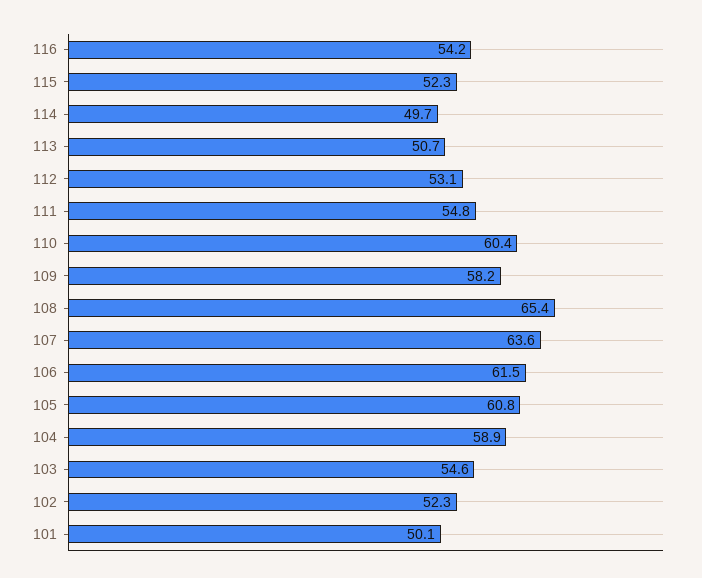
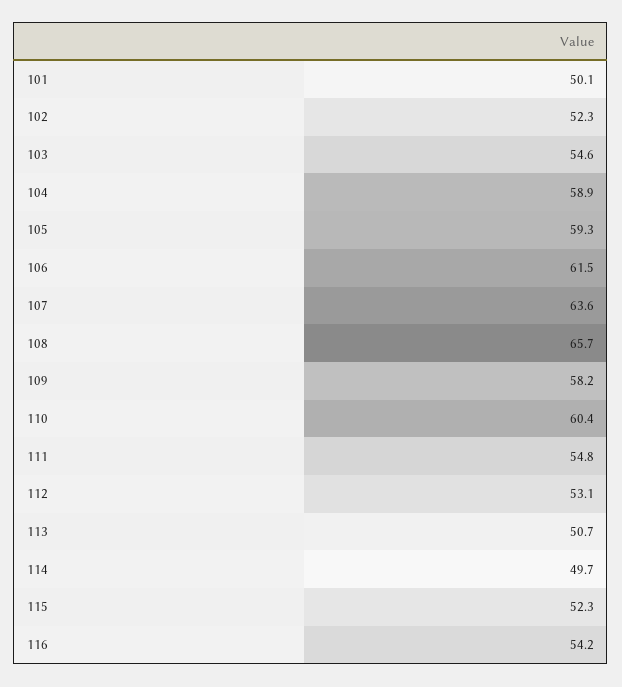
  {
    "116": 54.2,
    "115": 52.3,
    "114": 49.7,
    "113": 50.7,
    "112": 53.1,
    "111": 54.8,
    "110": 60.4,
    "109": 58.2,
-   "108": 65.4,
+   "108": 65.7,
    "107": 63.6,
    "106": 61.5,
-   "105": 60.8,
+   "105": 59.3,
    "104": 58.9,
    "103": 54.6,
    "102": 52.3,
    "101": 50.1
  }

